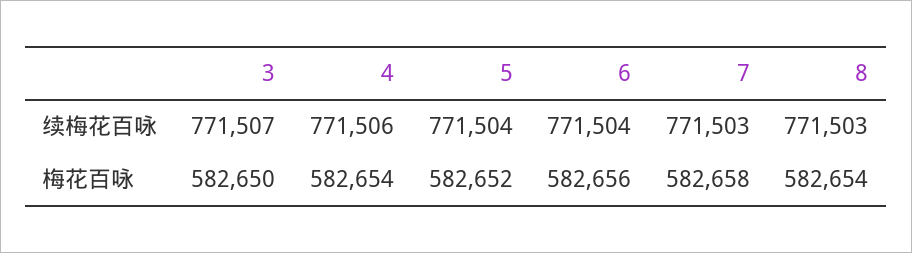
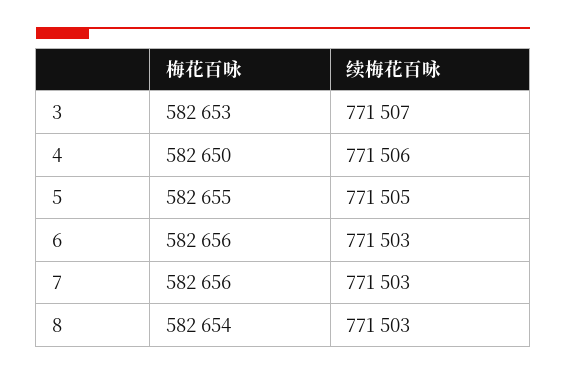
  {
    "3": {
      "续梅花百咏": 771507,
-     "梅花百咏": 582650
+     "梅花百咏": 582653
    },
    "4": {
      "续梅花百咏": 771506,
-     "梅花百咏": 582654
+     "梅花百咏": 582650
    },
    "5": {
-     "续梅花百咏": 771504,
+     "续梅花百咏": 771505,
-     "梅花百咏": 582652
+     "梅花百咏": 582655
    },
    "6": {
-     "续梅花百咏": 771504,
+     "续梅花百咏": 771503,
      "梅花百咏": 582656
    },
    "7": {
      "续梅花百咏": 771503,
-     "梅花百咏": 582658
+     "梅花百咏": 582656
    },
    "8": {
      "续梅花百咏": 771503,
      "梅花百咏": 582654
    }
  }

